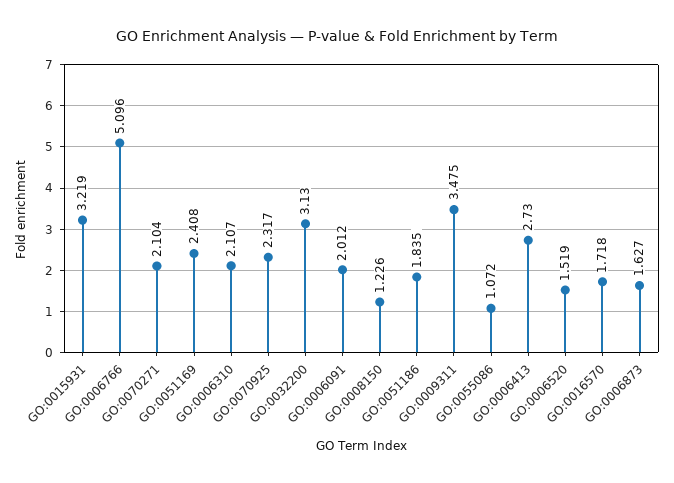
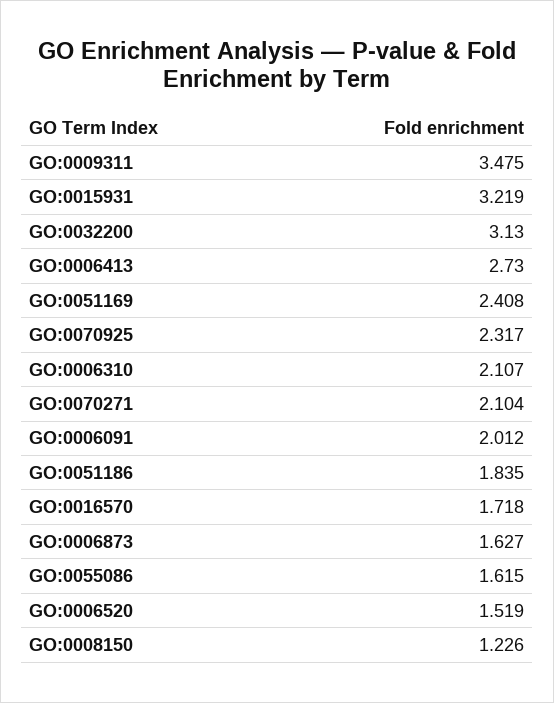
  {
    "GO:0015931": 3.219,
-   "GO:0006766": 5.096,
    "GO:0070271": 2.104,
    "GO:0051169": 2.408,
    "GO:0006310": 2.107,
    "GO:0070925": 2.317,
    "GO:0032200": 3.13,
    "GO:0006091": 2.012,
    "GO:0008150": 1.226,
    "GO:0051186": 1.835,
    "GO:0009311": 3.475,
-   "GO:0055086": 1.072,
+   "GO:0055086": 1.615,
    "GO:0006413": 2.73,
    "GO:0006520": 1.519,
    "GO:0016570": 1.718,
    "GO:0006873": 1.627
  }

